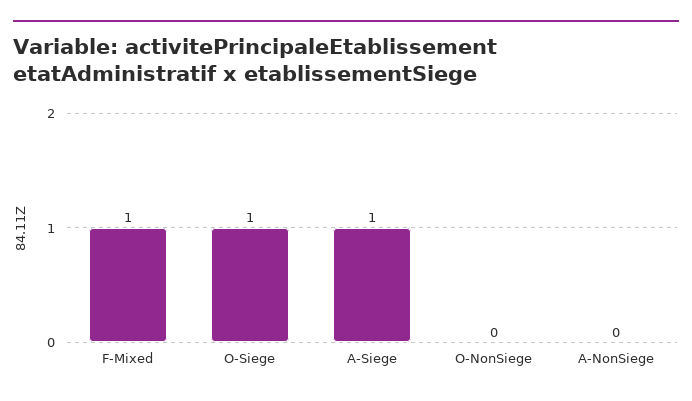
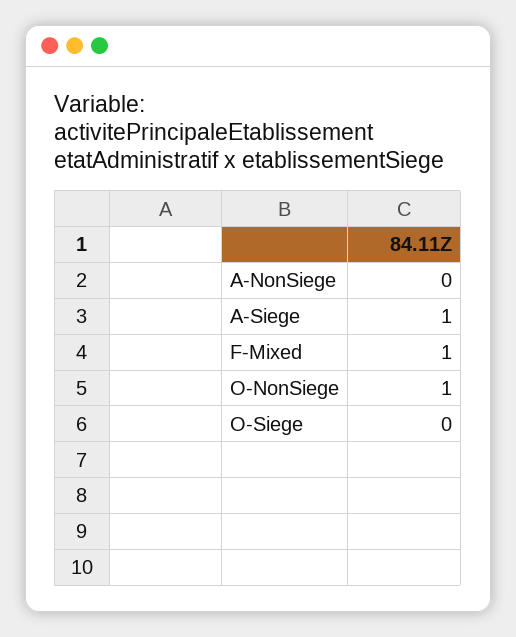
  {
    "F-Mixed": 1,
-   "O-Siege": 1,
+   "O-Siege": 0,
    "A-Siege": 1,
-   "O-NonSiege": 0,
+   "O-NonSiege": 1,
    "A-NonSiege": 0
  }

